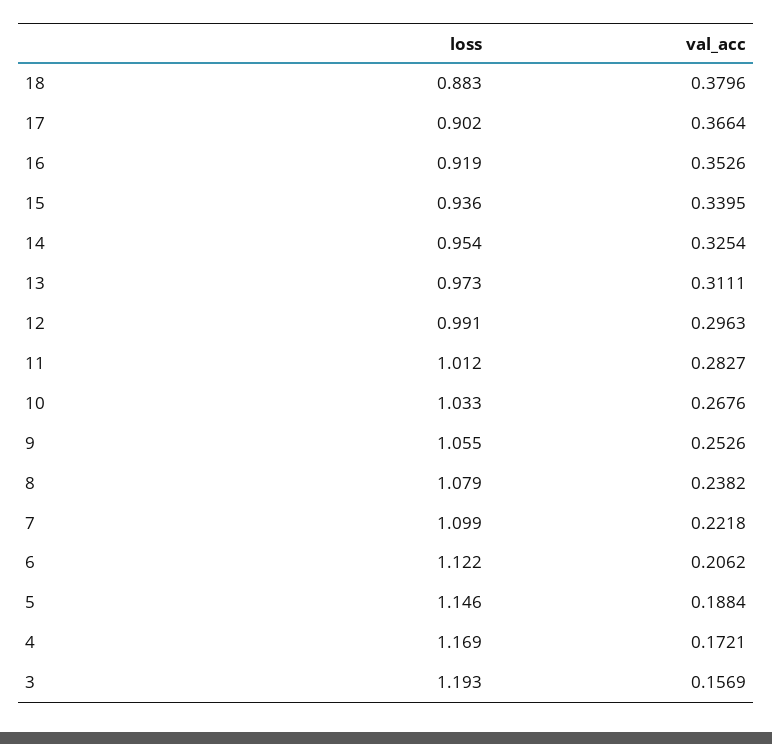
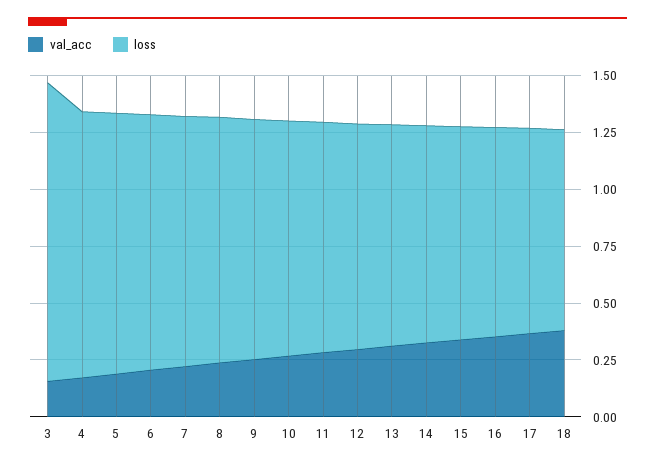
  {
    "loss": {
      "18": 0.883,
      "17": 0.902,
      "16": 0.919,
      "15": 0.936,
      "14": 0.954,
      "13": 0.973,
      "12": 0.991,
      "11": 1.012,
      "10": 1.033,
      "9": 1.055,
      "8": 1.079,
      "7": 1.099,
      "6": 1.122,
      "5": 1.146,
      "4": 1.169,
-     "3": 1.193
+     "3": 1.3
    },
    "val_acc": {
      "18": 0.3796,
      "17": 0.3664,
      "16": 0.3526,
      "15": 0.3395,
      "14": 0.3254,
      "13": 0.3111,
      "12": 0.2963,
      "11": 0.2827,
      "10": 0.2676,
      "9": 0.2526,
      "8": 0.2382,
      "7": 0.2218,
      "6": 0.2062,
      "5": 0.1884,
      "4": 0.1721,
      "3": 0.1569
    }
  }

